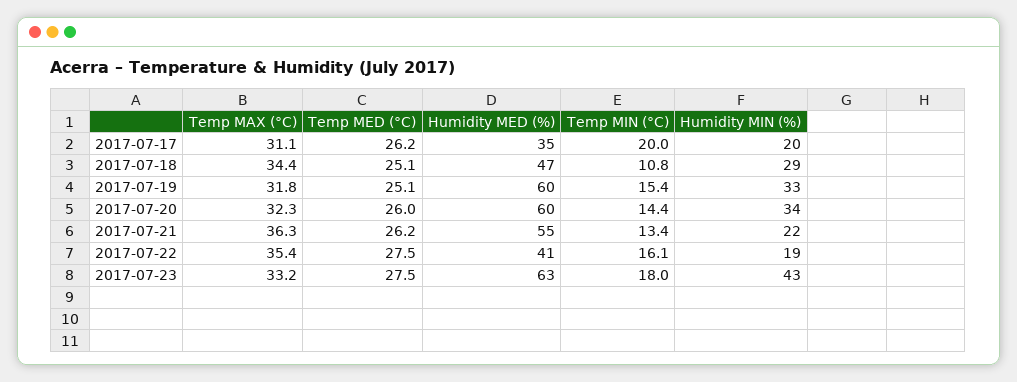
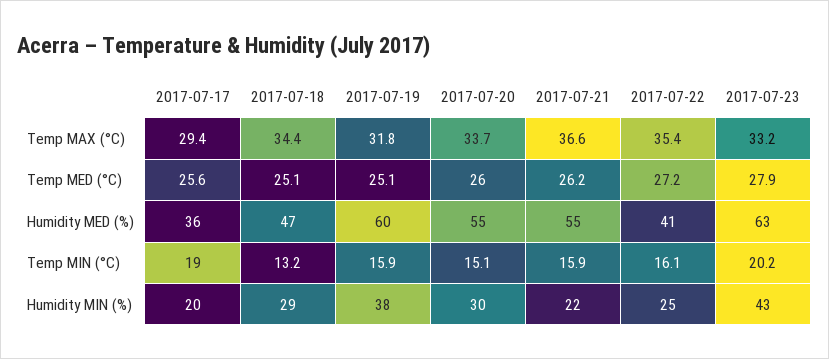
  {
    "Temp MAX (°C)": {
-     "2017-07-17": 31.1,
+     "2017-07-17": 29.4,
      "2017-07-18": 34.4,
      "2017-07-19": 31.8,
-     "2017-07-20": 32.3,
+     "2017-07-20": 33.7,
-     "2017-07-21": 36.3,
+     "2017-07-21": 36.6,
      "2017-07-22": 35.4,
      "2017-07-23": 33.2
    },
    "Temp MED (°C)": {
-     "2017-07-17": 26.2,
+     "2017-07-17": 25.6,
      "2017-07-18": 25.1,
      "2017-07-19": 25.1,
      "2017-07-20": 26,
      "2017-07-21": 26.2,
-     "2017-07-22": 27.5,
+     "2017-07-22": 27.2,
-     "2017-07-23": 27.5
+     "2017-07-23": 27.9
    },
    "Humidity MED (%)": {
-     "2017-07-17": 35,
+     "2017-07-17": 36,
      "2017-07-18": 47,
      "2017-07-19": 60,
-     "2017-07-20": 60,
+     "2017-07-20": 55,
      "2017-07-21": 55,
      "2017-07-22": 41,
      "2017-07-23": 63
    },
    "Temp MIN (°C)": {
-     "2017-07-17": 20,
+     "2017-07-17": 19,
-     "2017-07-18": 10.8,
+     "2017-07-18": 13.2,
-     "2017-07-19": 15.4,
+     "2017-07-19": 15.9,
-     "2017-07-20": 14.4,
+     "2017-07-20": 15.1,
-     "2017-07-21": 13.4,
+     "2017-07-21": 15.9,
      "2017-07-22": 16.1,
-     "2017-07-23": 18
+     "2017-07-23": 20.2
    },
    "Humidity MIN (%)": {
      "2017-07-17": 20,
      "2017-07-18": 29,
-     "2017-07-19": 33,
+     "2017-07-19": 38,
-     "2017-07-20": 34,
+     "2017-07-20": 30,
      "2017-07-21": 22,
-     "2017-07-22": 19,
+     "2017-07-22": 25,
      "2017-07-23": 43
    }
  }

